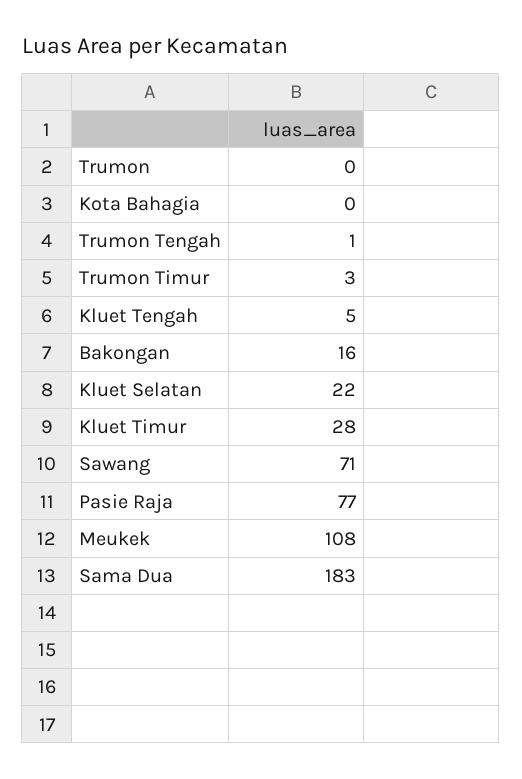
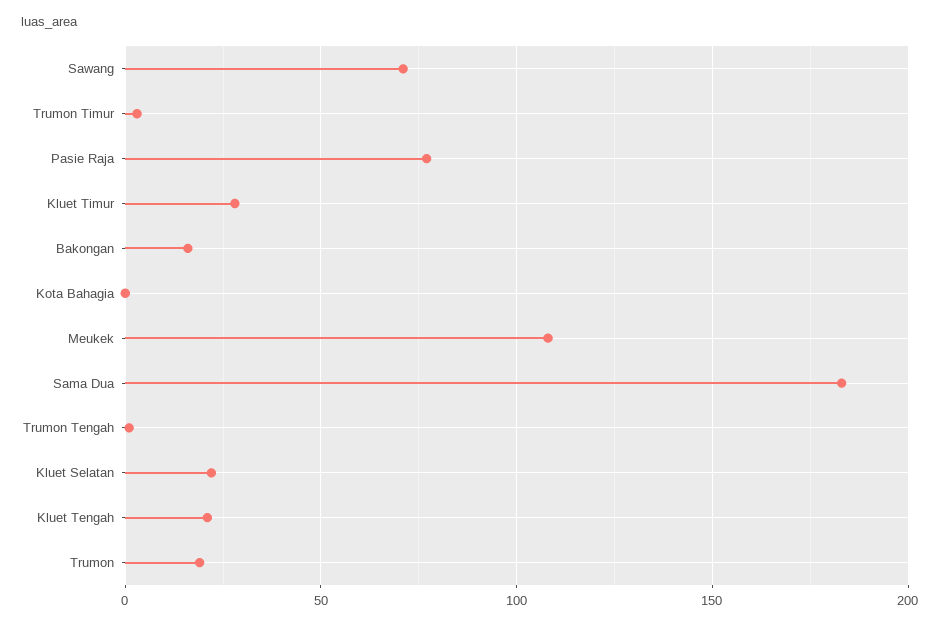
  {
-   "Trumon": 0,
+   "Trumon": 20,
    "Kota Bahagia": 0,
    "Trumon Tengah": 1,
    "Trumon Timur": 3,
-   "Kluet Tengah": 5,
+   "Kluet Tengah": 20,
    "Bakongan": 16,
    "Kluet Selatan": 22,
    "Kluet Timur": 28,
    "Sawang": 71,
    "Pasie Raja": 77,
    "Meukek": 108,
    "Sama Dua": 183
  }

